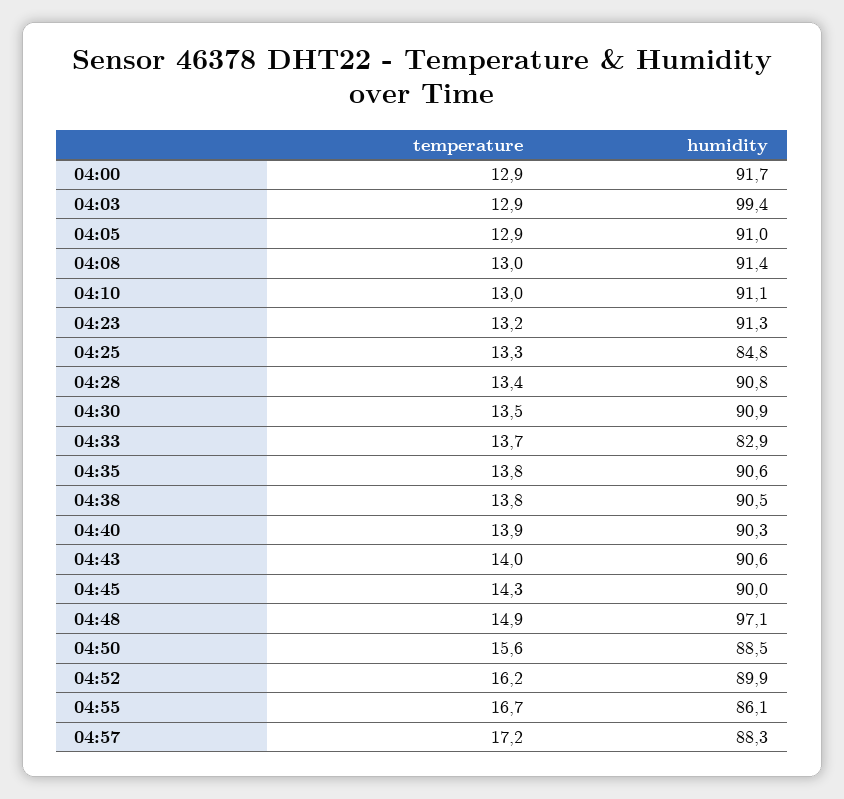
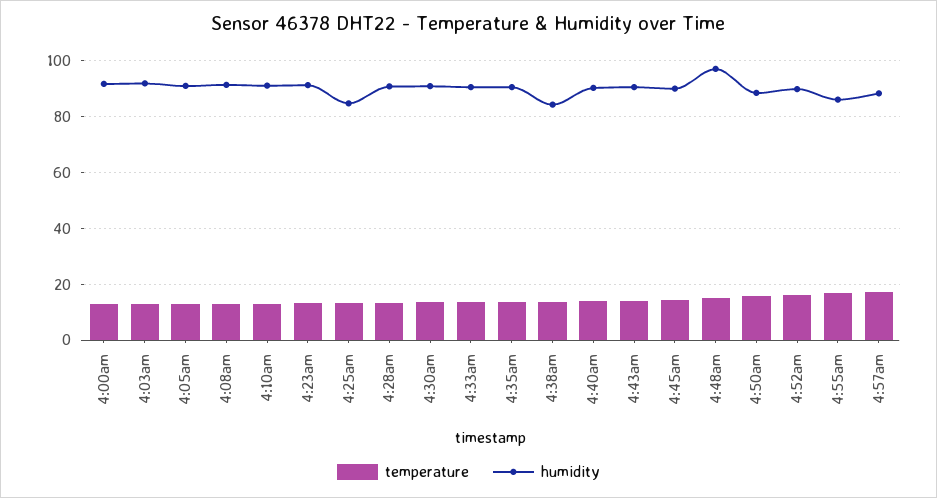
  {
    "temperature": {
      "04:00": 12.9,
      "04:03": 12.9,
      "04:05": 12.9,
      "04:08": 13,
      "04:10": 13,
      "04:23": 13.2,
      "04:25": 13.3,
      "04:28": 13.4,
      "04:30": 13.5,
      "04:33": 13.7,
      "04:35": 13.8,
      "04:38": 13.8,
      "04:40": 13.9,
      "04:43": 14,
      "04:45": 14.3,
      "04:48": 14.9,
      "04:50": 15.6,
      "04:52": 16.2,
      "04:55": 16.7,
      "04:57": 17.2
    },
    "humidity": {
      "04:00": 91.7,
-     "04:03": 99.4,
+     "04:03": 92.5,
      "04:05": 91,
      "04:08": 91.4,
      "04:10": 91.1,
      "04:23": 91.3,
      "04:25": 84.8,
      "04:28": 90.8,
      "04:30": 90.9,
-     "04:33": 82.9,
+     "04:33": 90,
      "04:35": 90.6,
-     "04:38": 90.5,
+     "04:38": 85,
      "04:40": 90.3,
      "04:43": 90.6,
      "04:45": 90,
      "04:48": 97.1,
      "04:50": 88.5,
      "04:52": 89.9,
      "04:55": 86.1,
      "04:57": 88.3
    }
  }

